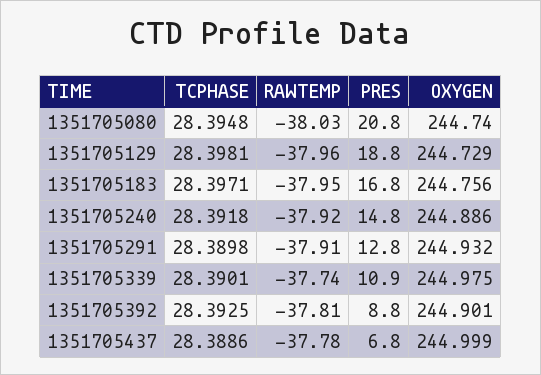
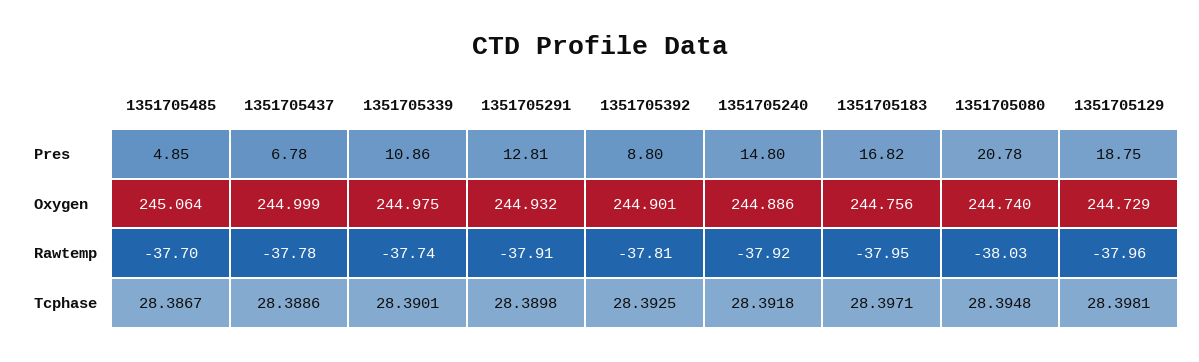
  {
    "TCPHASE": {
      "1351705080": 28.3948,
      "1351705129": 28.3981,
      "1351705183": 28.3971,
      "1351705240": 28.3918,
      "1351705291": 28.3898,
      "1351705339": 28.3901,
      "1351705392": 28.3925,
-     "1351705437": 28.3886
+     "1351705437": 28.3886,
+     "1351705485": 28.3867
    },
    "RAWTEMP": {
      "1351705080": -38.03,
      "1351705129": -37.96,
      "1351705183": -37.95,
      "1351705240": -37.92,
      "1351705291": -37.91,
      "1351705339": -37.74,
      "1351705392": -37.81,
-     "1351705437": -37.78
+     "1351705437": -37.78,
+     "1351705485": -37.7
    },
    "PRES": {
      "1351705080": 20.78,
      "1351705129": 18.75,
      "1351705183": 16.82,
      "1351705240": 14.8,
      "1351705291": 12.81,
      "1351705339": 10.86,
      "1351705392": 8.8,
-     "1351705437": 6.78
+     "1351705437": 6.78,
+     "1351705485": 4.85
    },
    "OXYGEN": {
      "1351705080": 244.74,
      "1351705129": 244.729,
      "1351705183": 244.756,
      "1351705240": 244.886,
      "1351705291": 244.932,
      "1351705339": 244.975,
      "1351705392": 244.901,
-     "1351705437": 244.999
+     "1351705437": 244.999,
+     "1351705485": 245.064
    }
  }

